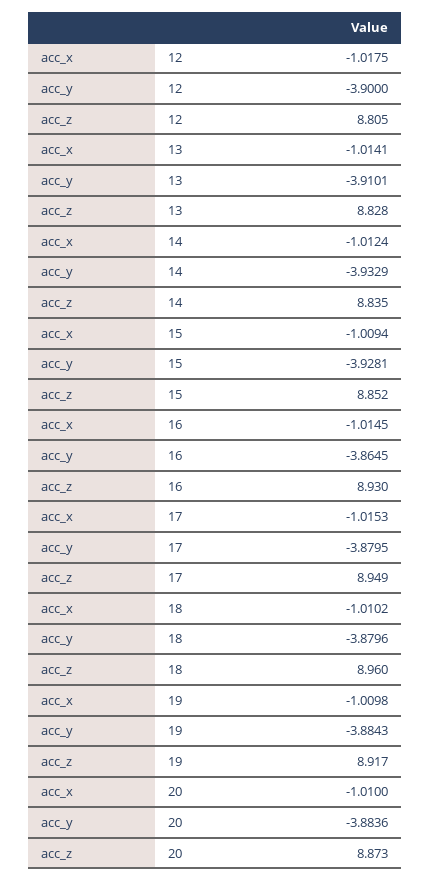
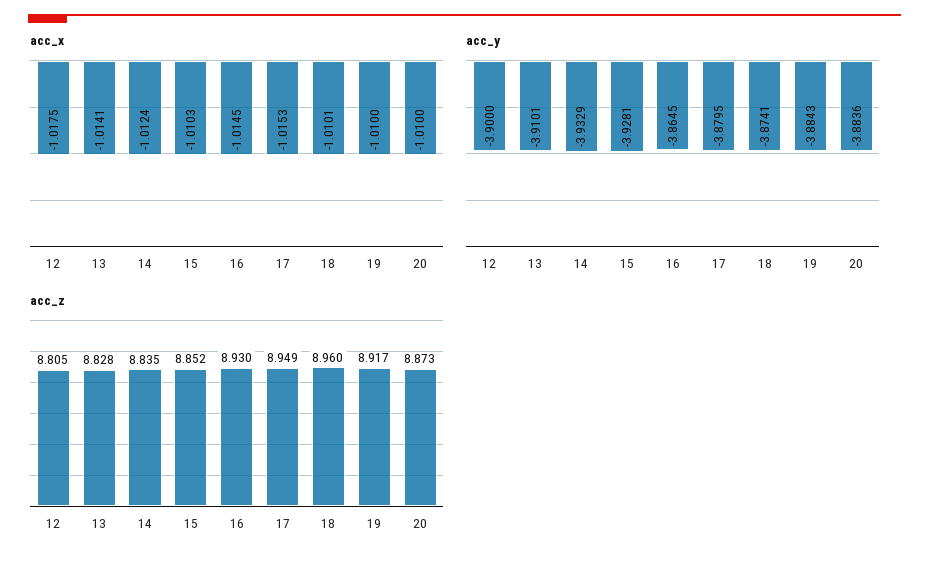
  {
    "acc_x": {
      "12": -1.0175,
      "13": -1.0141,
      "14": -1.0124,
-     "15": -1.0094,
+     "15": -1.0103,
      "16": -1.0145,
      "17": -1.0153,
-     "18": -1.0102,
+     "18": -1.0101,
-     "19": -1.0098,
+     "19": -1.01,
      "20": -1.01
    },
    "acc_y": {
      "12": -3.9,
      "13": -3.9101,
      "14": -3.9329,
      "15": -3.9281,
      "16": -3.8645,
      "17": -3.8795,
-     "18": -3.8796,
+     "18": -3.8741,
      "19": -3.8843,
      "20": -3.8836
    },
    "acc_z": {
      "12": 8.805,
      "13": 8.828,
      "14": 8.835,
      "15": 8.852,
      "16": 8.93,
      "17": 8.949,
      "18": 8.96,
      "19": 8.917,
      "20": 8.873
    }
  }

